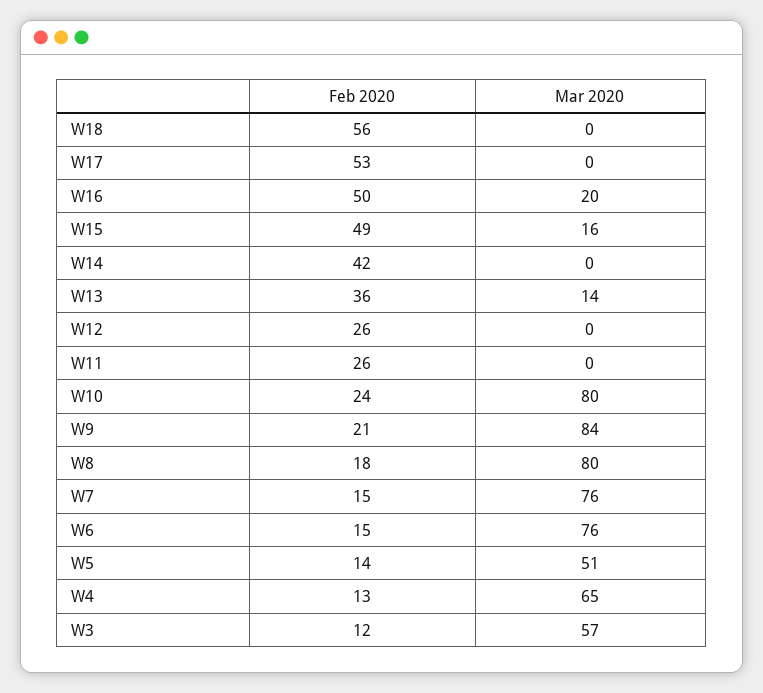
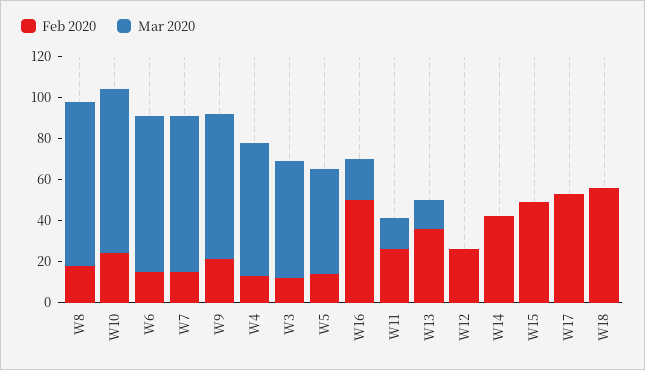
  {
    "Feb 2020": {
      "W18": 56,
      "W17": 53,
      "W16": 50,
      "W15": 49,
      "W14": 42,
      "W13": 36,
      "W12": 26,
      "W11": 26,
      "W10": 24,
      "W9": 21,
      "W8": 18,
      "W7": 15,
      "W6": 15,
      "W5": 14,
      "W4": 13,
      "W3": 12
    },
    "Mar 2020": {
      "W18": 0,
      "W17": 0,
      "W16": 20,
-     "W15": 16,
+     "W15": 0,
      "W14": 0,
      "W13": 14,
      "W12": 0,
-     "W11": 0,
+     "W11": 15,
      "W10": 80,
-     "W9": 84,
+     "W9": 70,
      "W8": 80,
      "W7": 76,
      "W6": 76,
      "W5": 51,
      "W4": 65,
      "W3": 57
    }
  }

